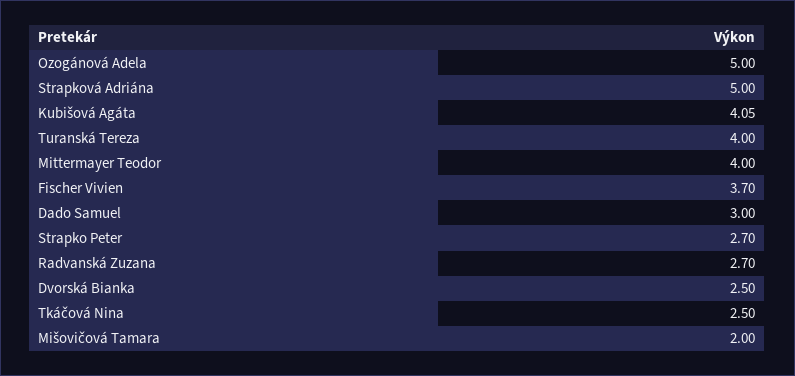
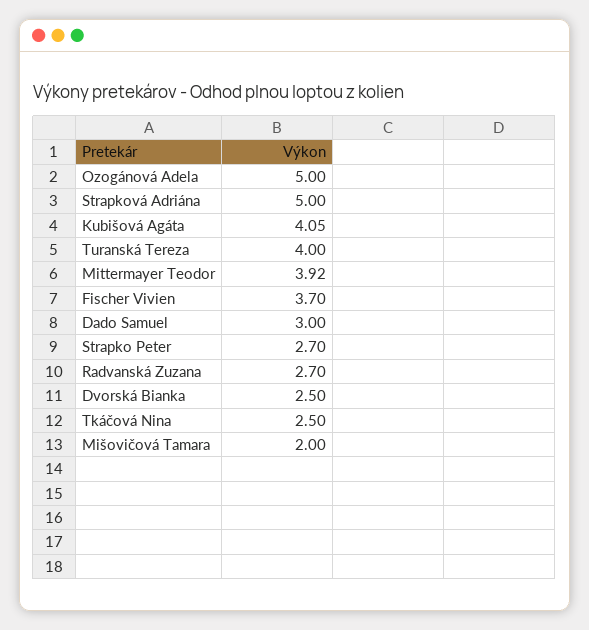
  {
    "Ozogánová Adela": 5,
    "Strapková Adriána": 5,
    "Kubišová Agáta": 4.05,
    "Turanská Tereza": 4,
-   "Mittermayer Teodor": 4,
+   "Mittermayer Teodor": 3.92,
    "Fischer Vivien": 3.7,
    "Dado Samuel": 3,
    "Strapko Peter": 2.7,
    "Radvanská Zuzana": 2.7,
    "Dvorská Bianka": 2.5,
    "Tkáčová Nina": 2.5,
    "Mišovičová Tamara": 2
  }

